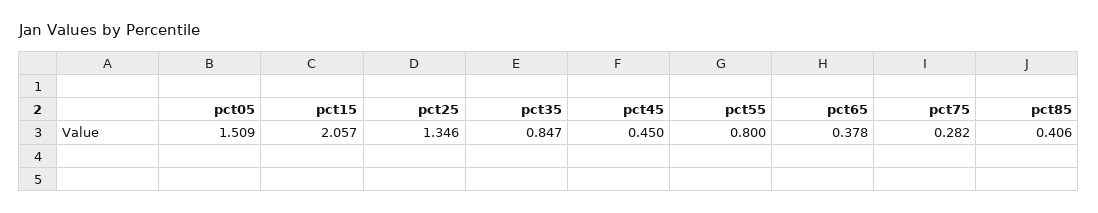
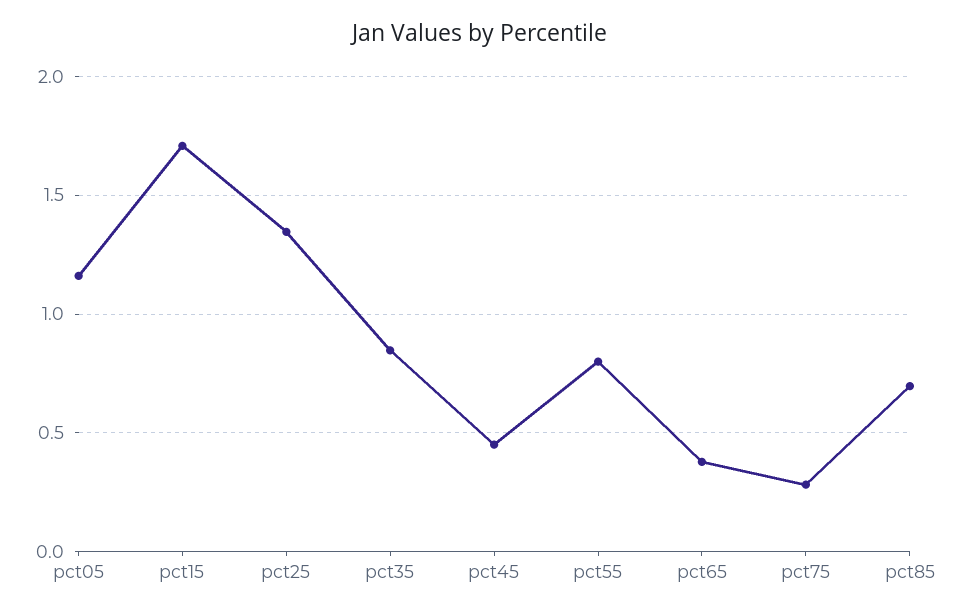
  {
-   "pct05": 1.509,
+   "pct05": 1.15,
-   "pct15": 2.057,
+   "pct15": 1.7,
    "pct25": 1.346,
    "pct35": 0.847,
    "pct45": 0.45,
    "pct55": 0.8,
    "pct65": 0.378,
    "pct75": 0.282,
-   "pct85": 0.406
+   "pct85": 0.7
  }

